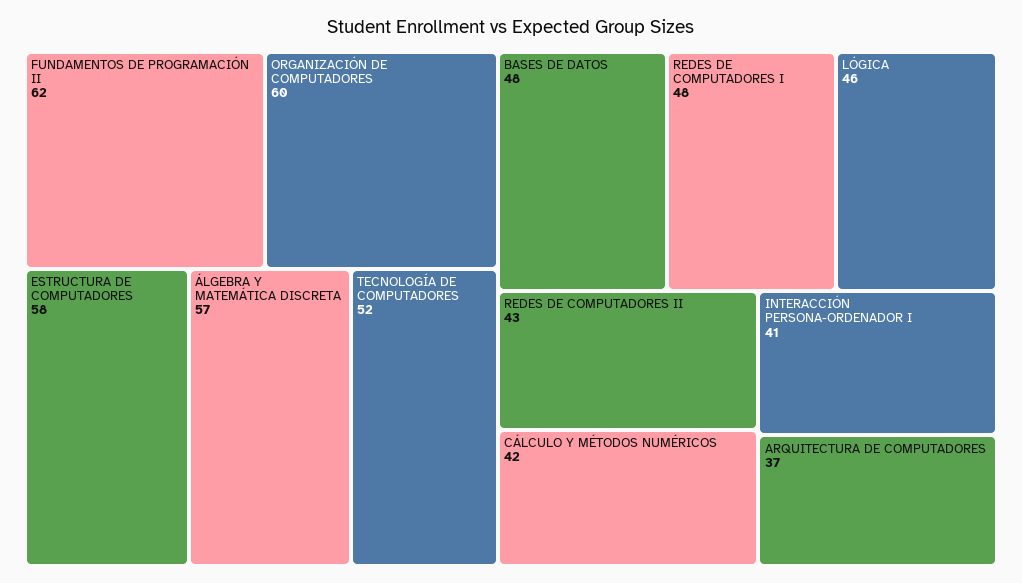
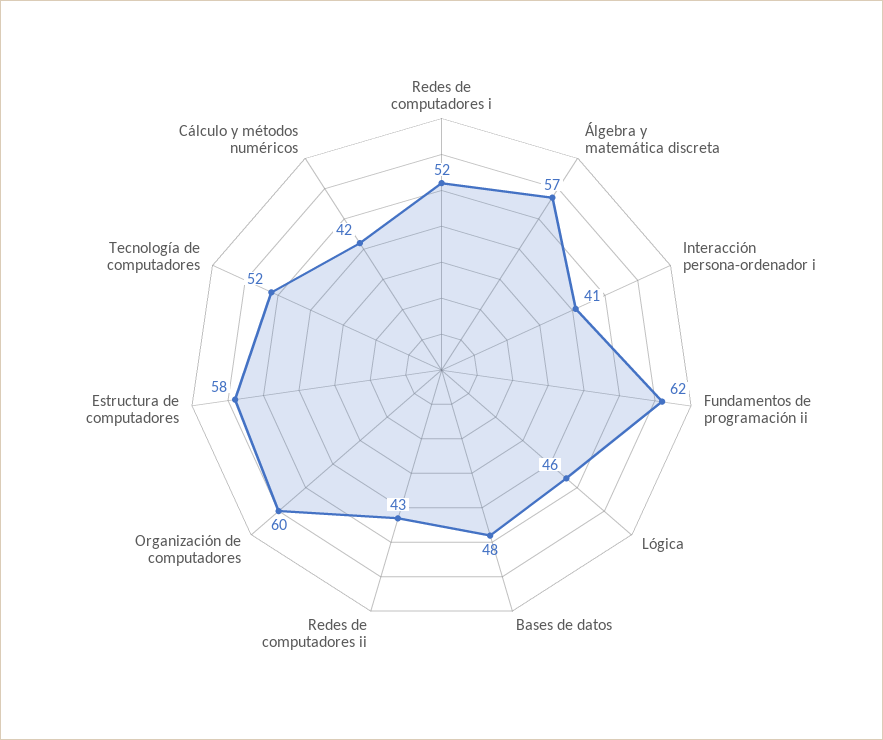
  {
    "FUNDAMENTOS DE PROGRAMACIÓN II": 62,
    "ORGANIZACIÓN DE COMPUTADORES": 60,
    "ESTRUCTURA DE COMPUTADORES": 58,
    "ÁLGEBRA Y MATEMÁTICA DISCRETA": 57,
    "TECNOLOGÍA DE COMPUTADORES": 52,
    "BASES DE DATOS": 48,
-   "REDES DE COMPUTADORES I": 48,
+   "REDES DE COMPUTADORES I": 52,
    "LÓGICA": 46,
    "REDES DE COMPUTADORES II": 43,
    "CÁLCULO Y MÉTODOS NUMÉRICOS": 42,
-   "INTERACCIÓN PERSONA-ORDENADOR I": 41,
+   "INTERACCIÓN PERSONA-ORDENADOR I": 41
-   "ARQUITECTURA DE COMPUTADORES": 37
  }

